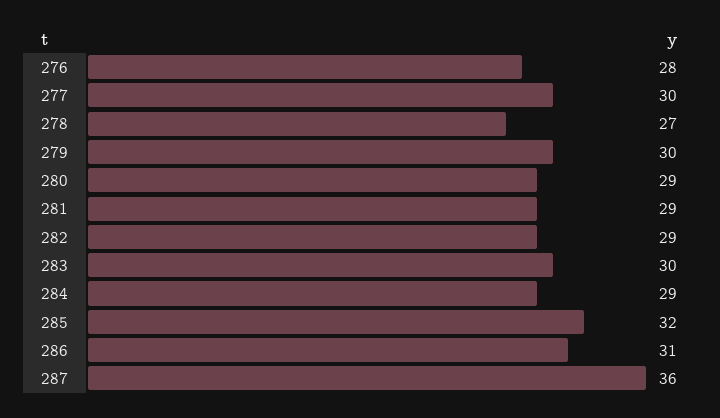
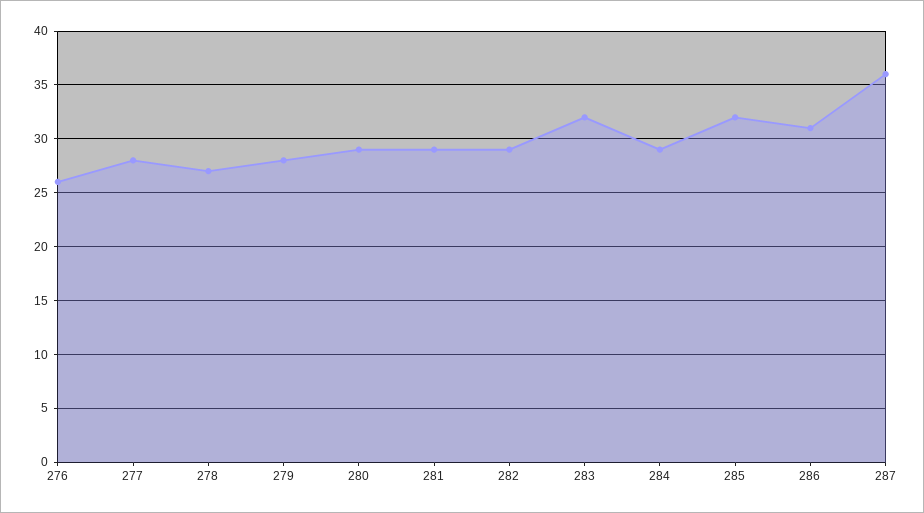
  {
-   "276": 28,
+   "276": 26,
-   "277": 30,
+   "277": 28,
    "278": 27,
-   "279": 30,
+   "279": 28,
    "280": 29,
    "281": 29,
    "282": 29,
-   "283": 30,
+   "283": 32,
    "284": 29,
    "285": 32,
    "286": 31,
    "287": 36
  }

